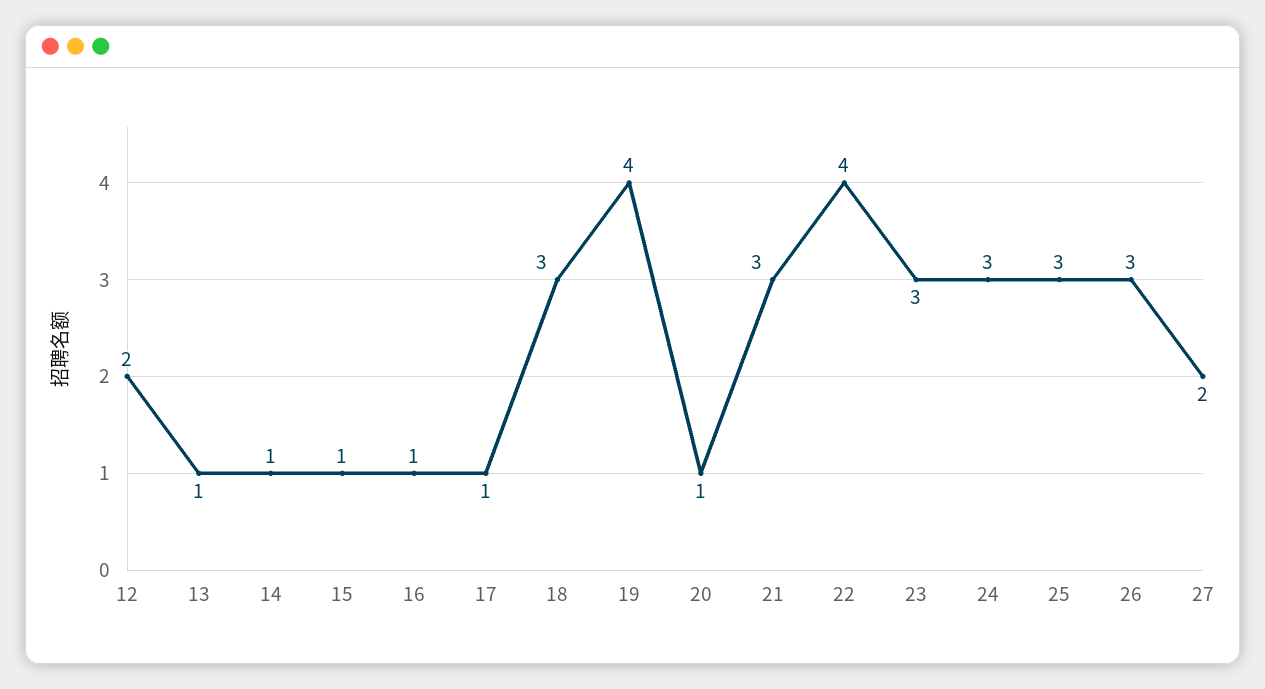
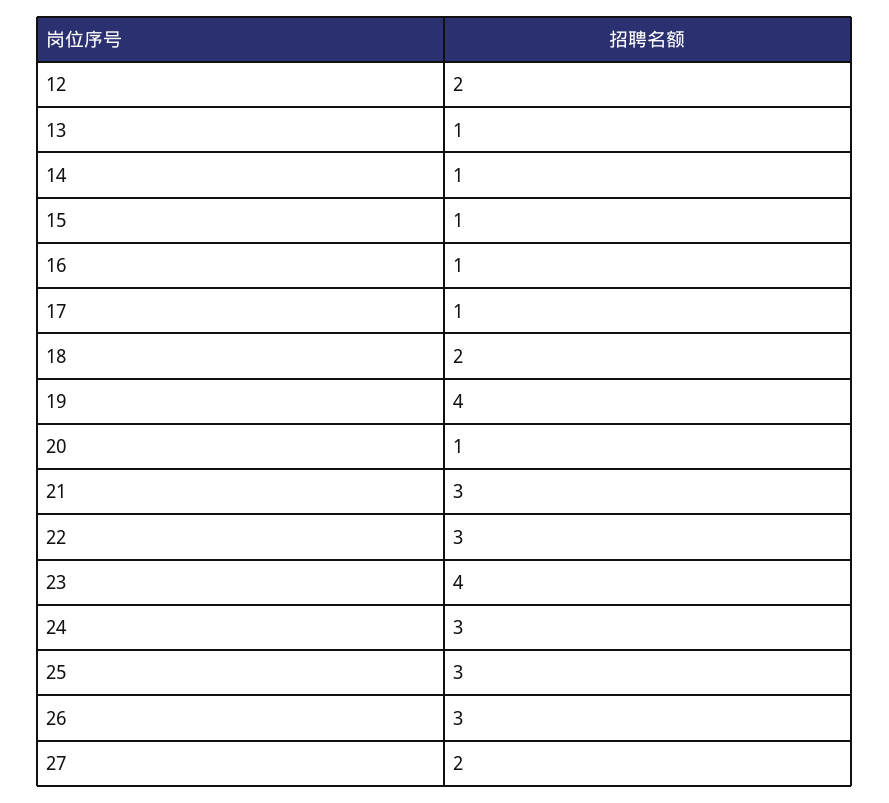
  {
    "12": 2,
    "13": 1,
    "14": 1,
    "15": 1,
    "16": 1,
    "17": 1,
-   "18": 3,
+   "18": 2,
    "19": 4,
    "20": 1,
    "21": 3,
-   "22": 4,
+   "22": 3,
-   "23": 3,
+   "23": 4,
    "24": 3,
    "25": 3,
    "26": 3,
    "27": 2
  }

